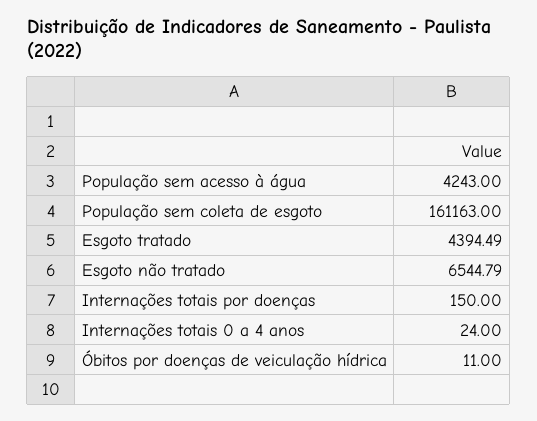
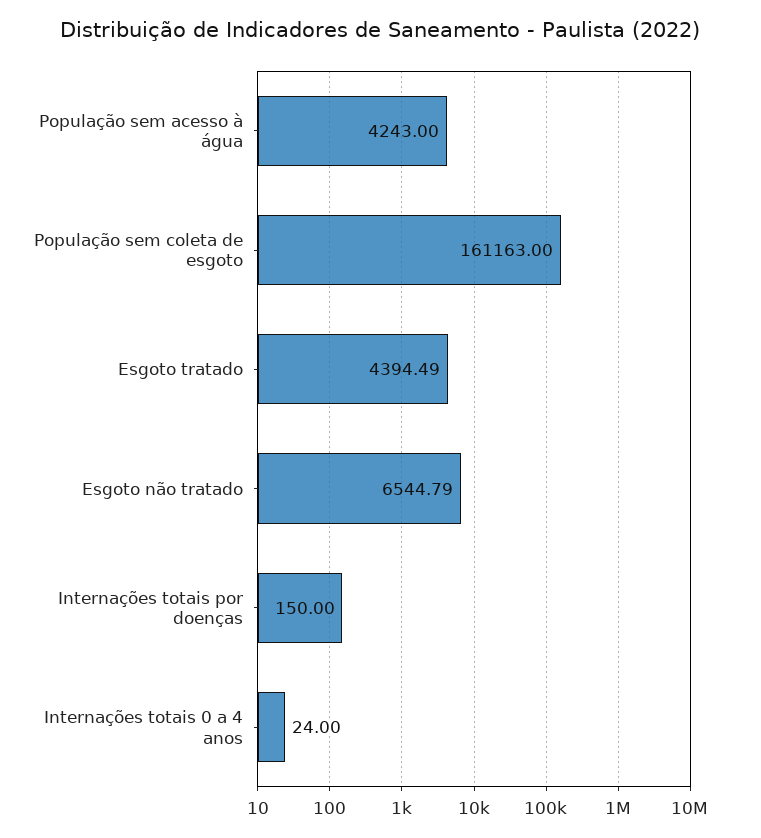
  {
    "População sem acesso à água": 4243,
    "População sem coleta de esgoto": 161163,
    "Esgoto tratado": 4394.49,
    "Esgoto não tratado": 6544.79,
    "Internações totais por doenças": 150,
-   "Internações totais 0 a 4 anos": 24,
+   "Internações totais 0 a 4 anos": 24
-   "Óbitos por doenças de veiculação hídrica": 11
  }

